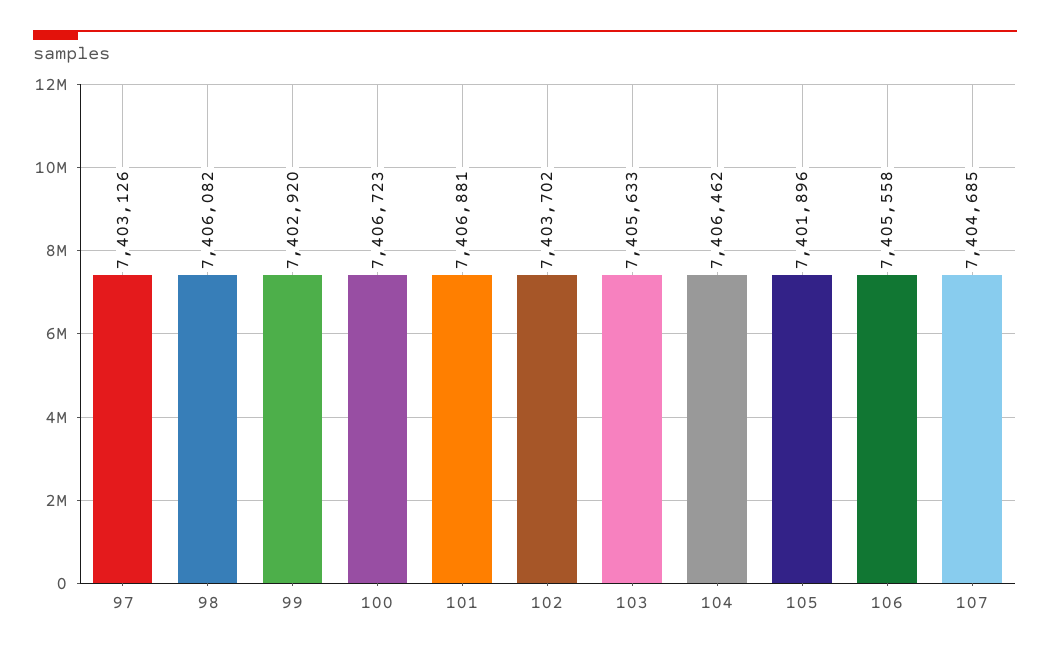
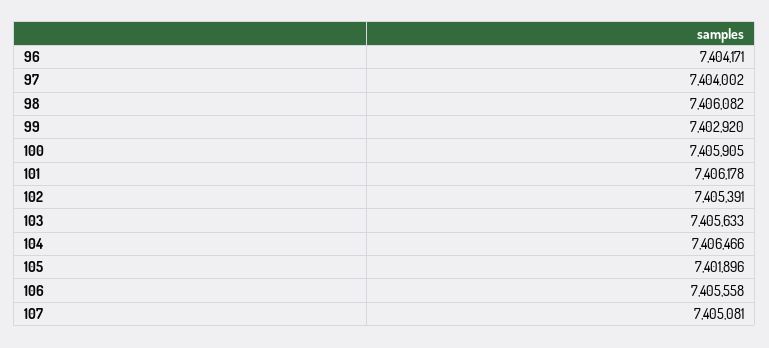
  {
-   "97": 7403126,
+   "97": 7404002,
    "98": 7406082,
    "99": 7402920,
-   "100": 7406723,
+   "100": 7405905,
-   "101": 7406881,
+   "101": 7406178,
-   "102": 7403702,
+   "102": 7405391,
    "103": 7405633,
-   "104": 7406462,
+   "104": 7406466,
    "105": 7401896,
    "106": 7405558,
-   "107": 7404685
+   "107": 7405081,
+   "96": 7404171
  }

